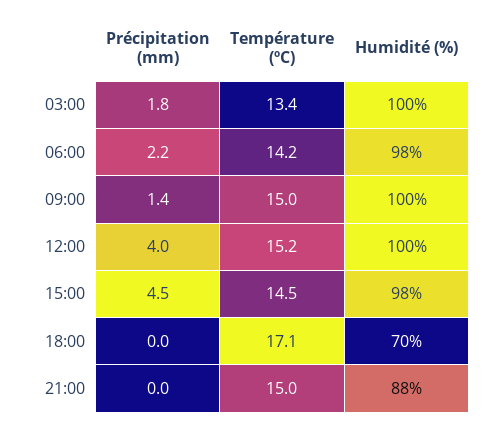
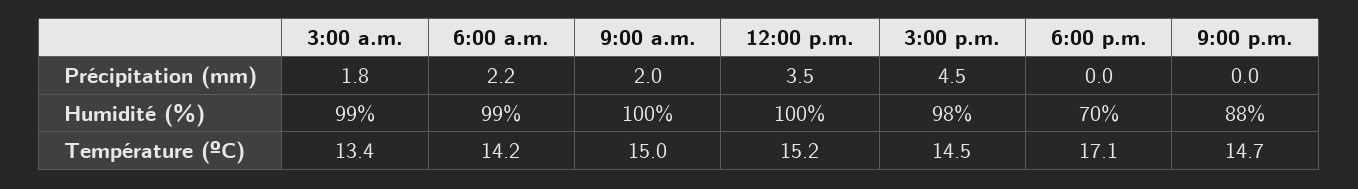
  {
    "Précipitation (mm)": {
      "03:00": 1.8,
      "06:00": 2.2,
-     "09:00": 1.4,
+     "09:00": 2,
-     "12:00": 4,
+     "12:00": 3.5,
      "15:00": 4.5,
      "18:00": 0,
      "21:00": 0
    },
    "Température (ºC)": {
      "03:00": 13.4,
      "06:00": 14.2,
      "09:00": 15,
      "12:00": 15.2,
      "15:00": 14.5,
      "18:00": 17.1,
-     "21:00": 15
+     "21:00": 14.7
    },
    "Humidité (%)": {
-     "03:00": 100,
+     "03:00": 99,
-     "06:00": 98,
+     "06:00": 99,
      "09:00": 100,
      "12:00": 100,
      "15:00": 98,
      "18:00": 70,
      "21:00": 88
    }
  }

